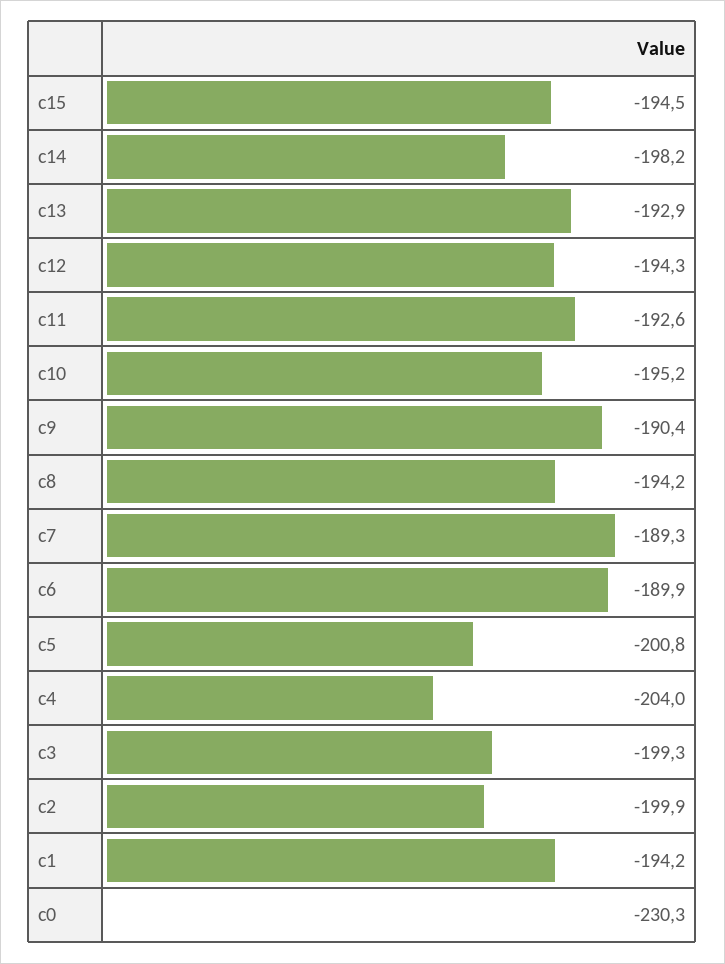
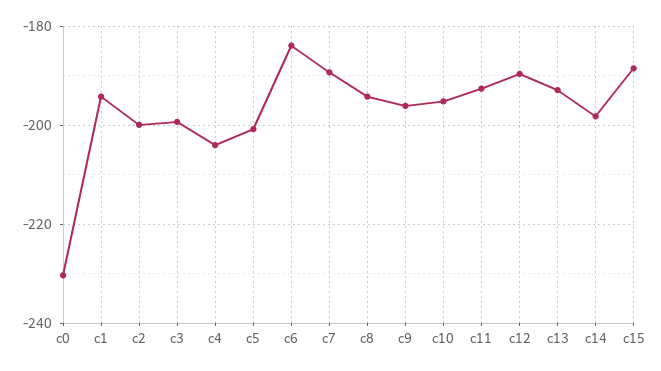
  {
-   "c15": -194.5,
+   "c15": -188,
    "c14": -198.2,
    "c13": -192.9,
-   "c12": -194.3,
+   "c12": -190,
    "c11": -192.6,
    "c10": -195.2,
-   "c9": -190.4,
+   "c9": -196,
    "c8": -194.2,
    "c7": -189.3,
-   "c6": -189.9,
+   "c6": -184,
    "c5": -200.8,
    "c4": -204,
    "c3": -199.3,
    "c2": -199.9,
    "c1": -194.2,
    "c0": -230.3
  }

